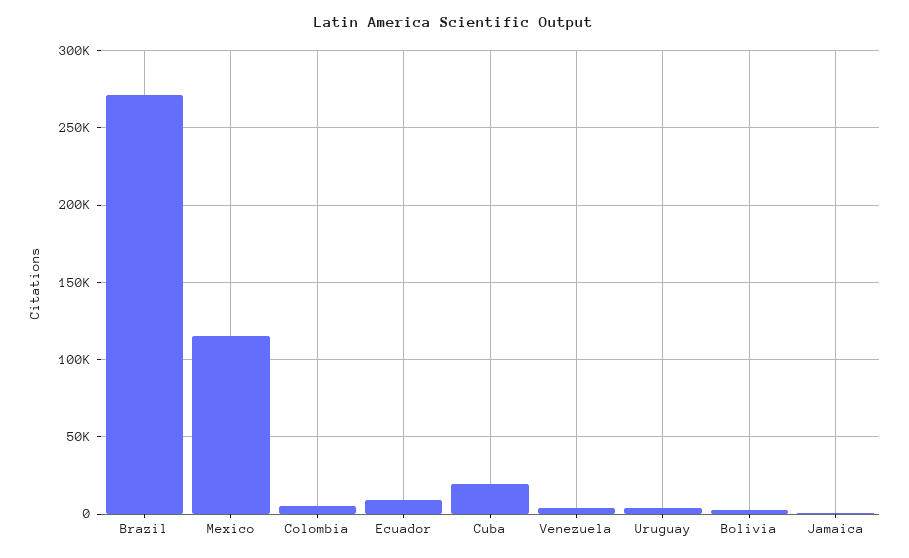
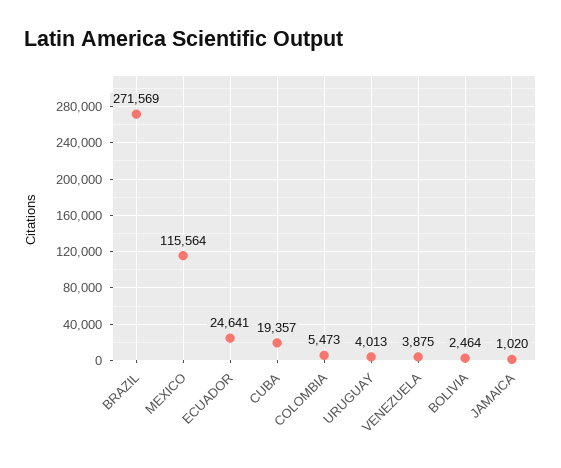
  {
    "Brazil": 271569,
    "Mexico": 115564,
    "Colombia": 5473,
-   "Ecuador": 10000,
+   "Ecuador": 24641,
    "Cuba": 19357,
    "Venezuela": 3875,
    "Uruguay": 4013,
    "Bolivia": 2464,
    "Jamaica": 1020
  }

